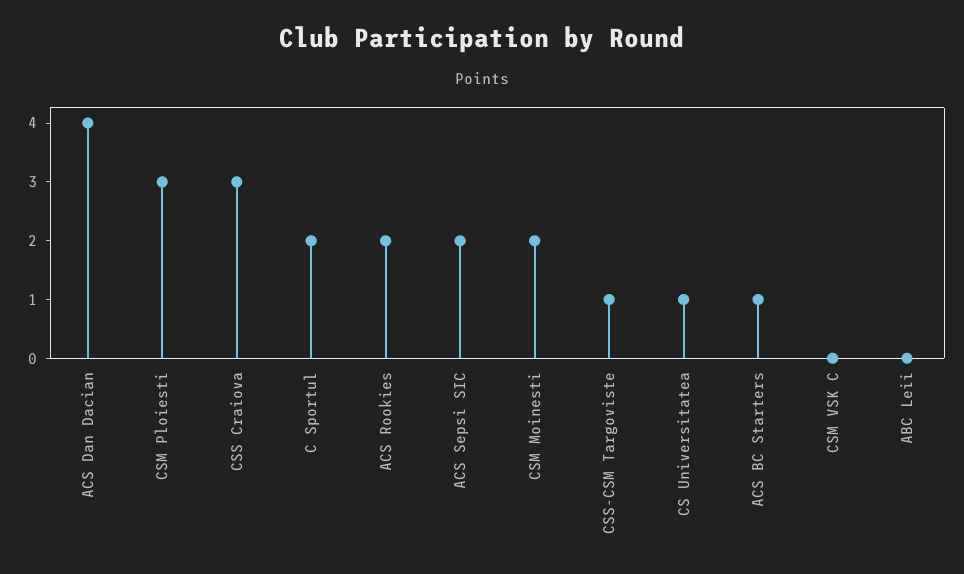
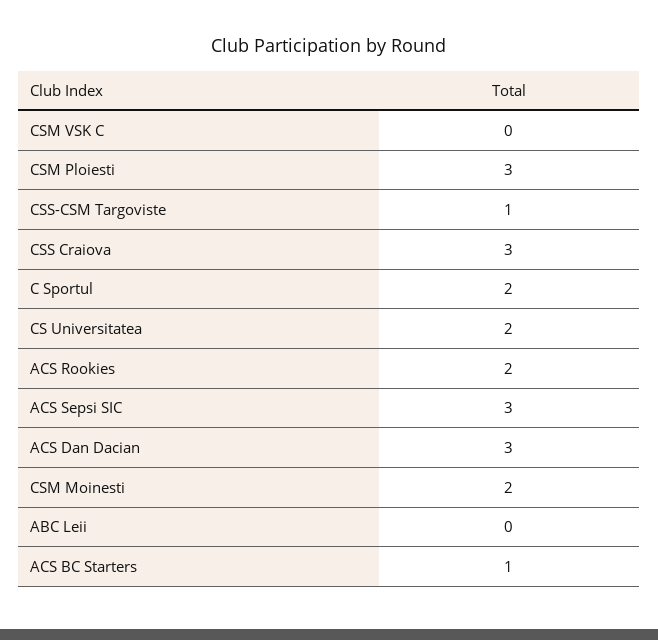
  {
-   "ACS Dan Dacian": 4,
+   "ACS Dan Dacian": 3,
    "CSM Ploiesti": 3,
    "CSS Craiova": 3,
    "C Sportul": 2,
    "ACS Rookies": 2,
-   "ACS Sepsi SIC": 2,
+   "ACS Sepsi SIC": 3,
    "CSM Moinesti": 2,
    "CSS-CSM Targoviste": 1,
-   "CS Universitatea": 1,
+   "CS Universitatea": 2,
    "ACS BC Starters": 1,
    "CSM VSK C": 0,
    "ABC Leii": 0
  }

